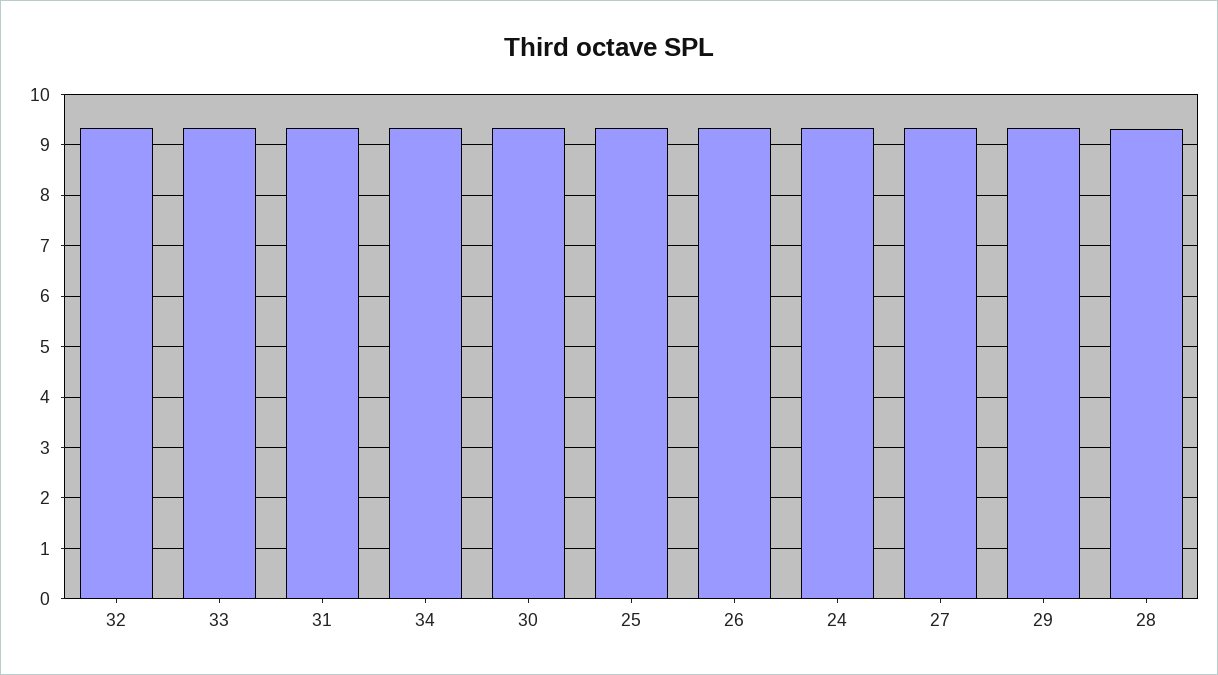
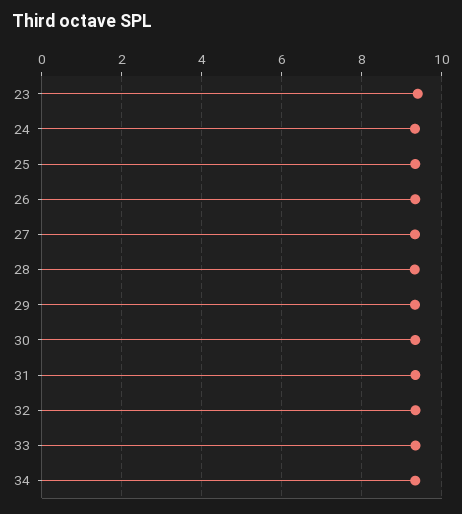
  {
    "32": 9.4,
    "33": 9.4,
    "31": 9.4,
    "34": 9.4,
    "30": 9.4,
    "25": 9.4,
    "26": 9.4,
    "24": 9.4,
    "27": 9.4,
    "29": 9.4,
-   "28": 9.4
+   "28": 9.4,
+   "23": 9.4
  }

